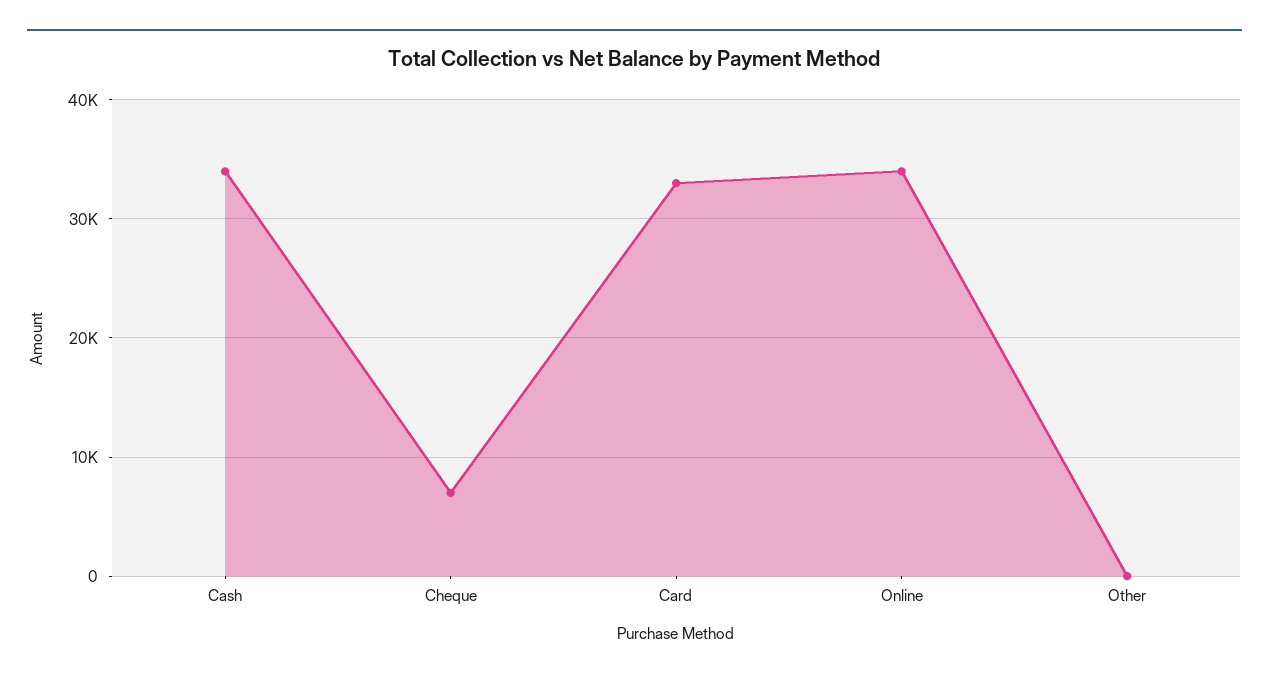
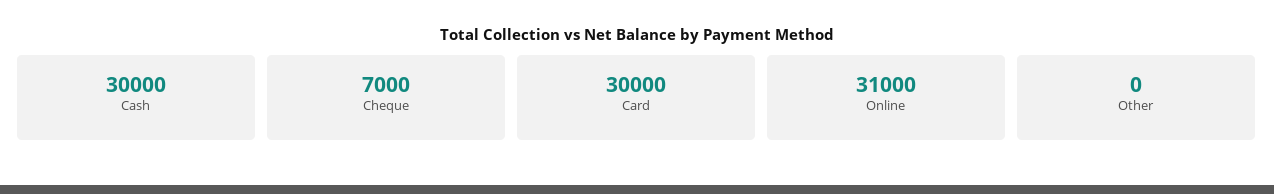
  {
-   "Cash": 34000,
+   "Cash": 30000,
    "Cheque": 7000,
-   "Card": 33000,
+   "Card": 30000,
-   "Online": 34000,
+   "Online": 31000,
    "Other": 0
  }

